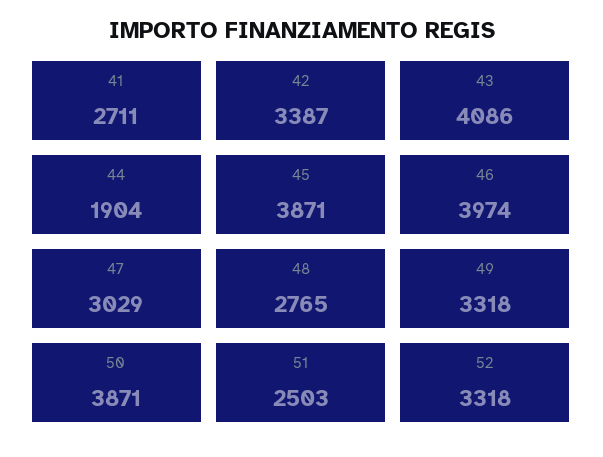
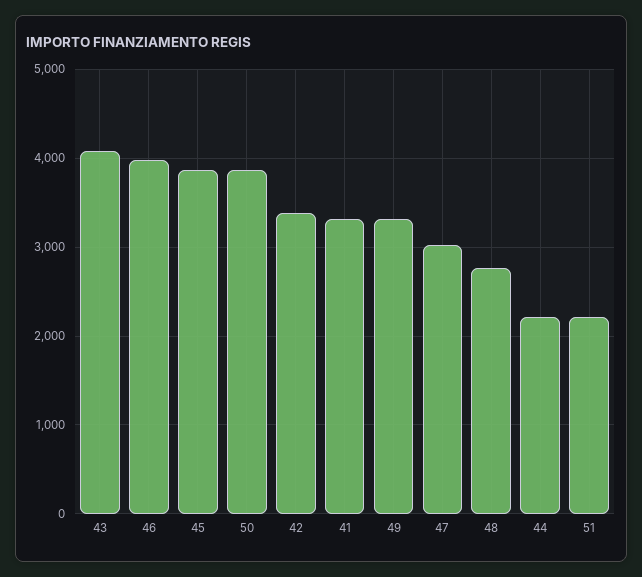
  {
-   "41": 2711,
+   "41": 3300,
    "42": 3387,
    "43": 4086,
-   "44": 1904,
+   "44": 2200,
    "45": 3871,
    "46": 3974,
    "47": 3029,
    "48": 2765,
    "49": 3318,
    "50": 3871,
-   "51": 2503,
+   "51": 2200
-   "52": 3318
  }

